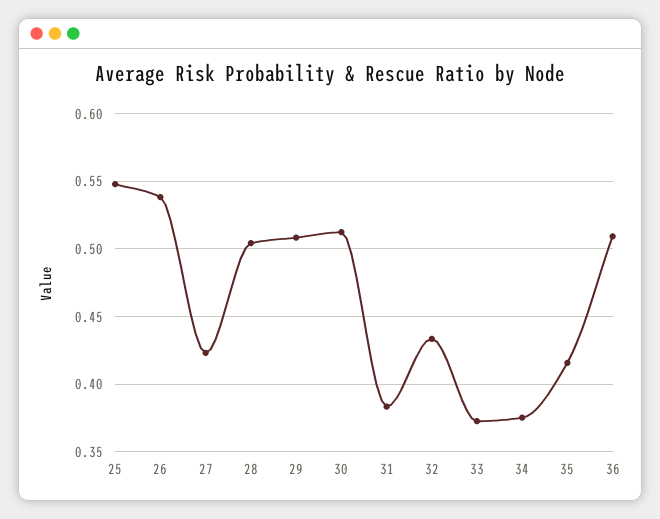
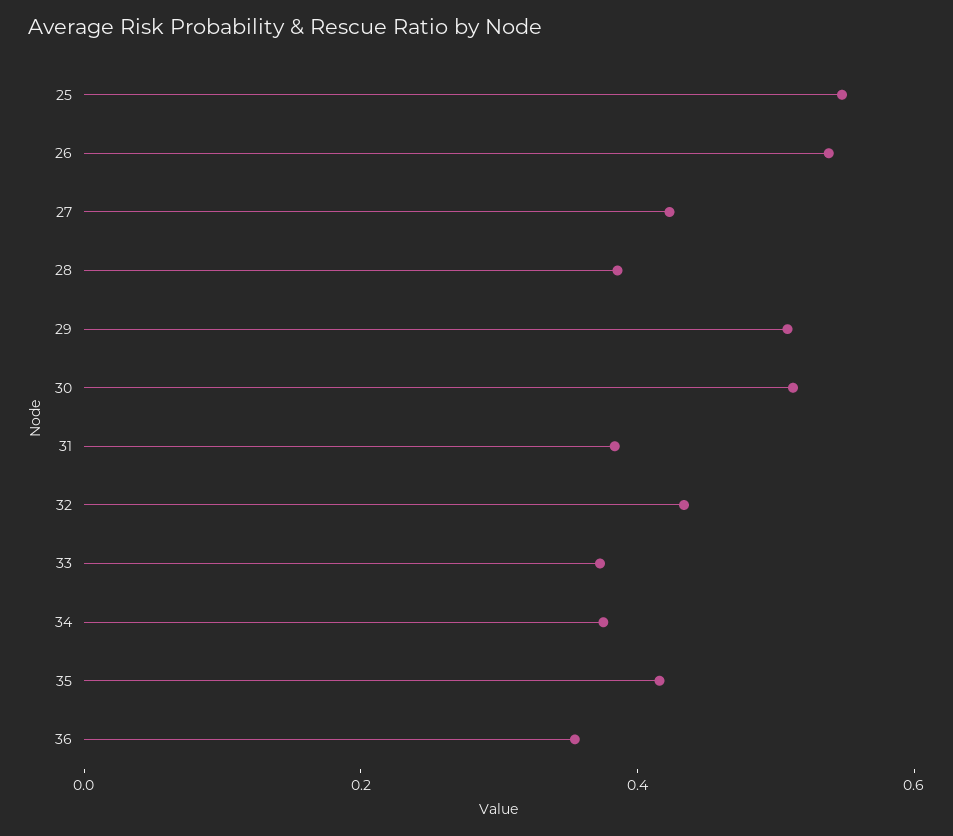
  {
    "25": 0.55,
    "26": 0.54,
    "27": 0.425,
-   "28": 0.505,
+   "28": 0.4,
    "29": 0.51,
    "30": 0.51,
    "31": 0.385,
    "32": 0.435,
    "33": 0.375,
    "34": 0.375,
    "35": 0.415,
-   "36": 0.51
+   "36": 0.35
  }

